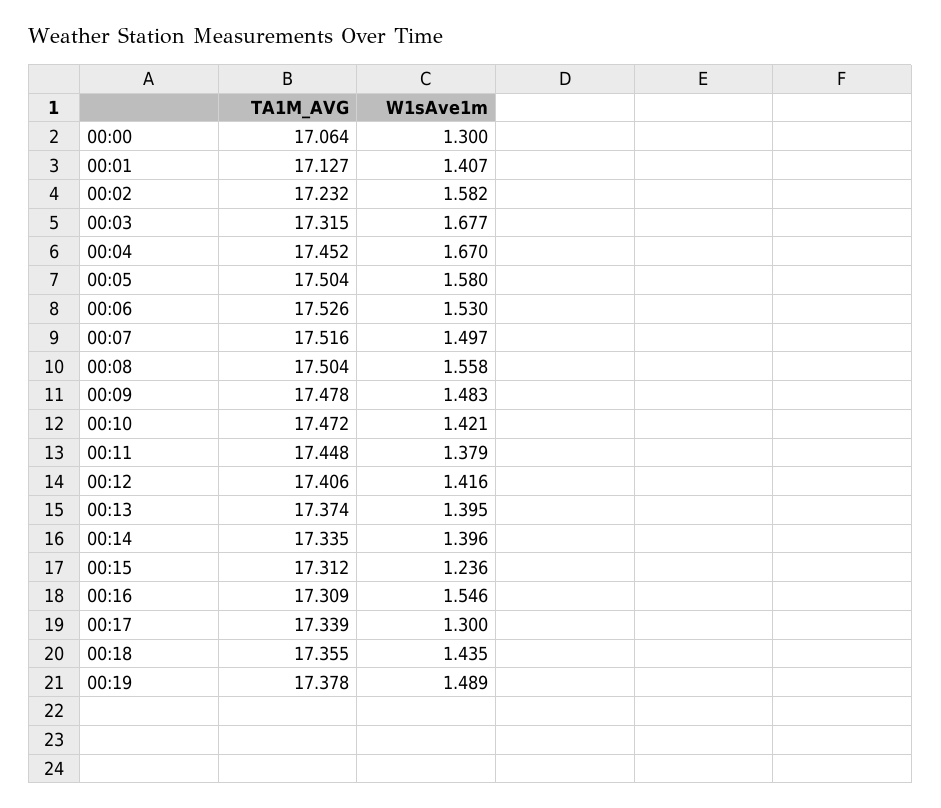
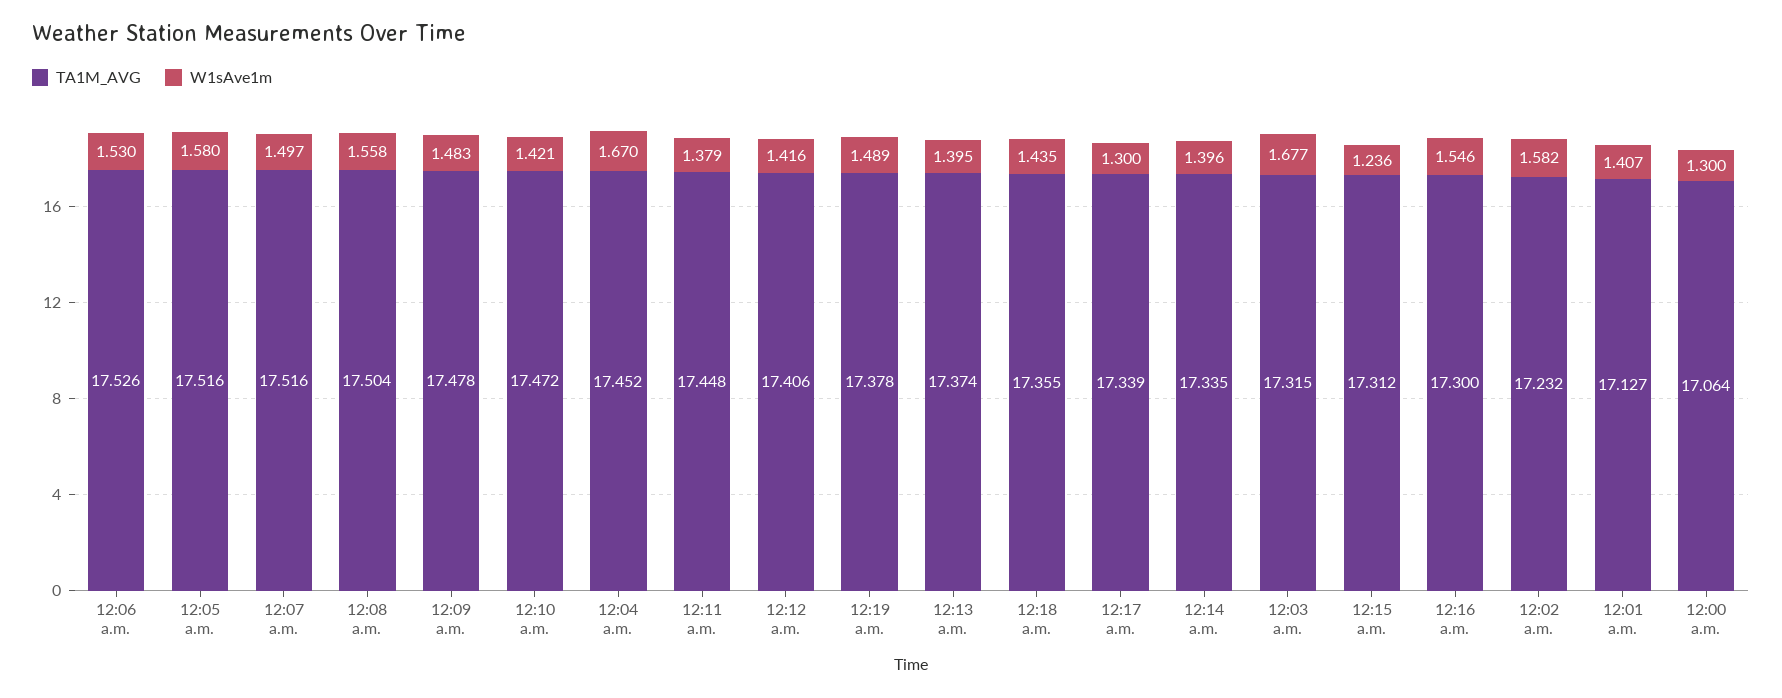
  {
    "TA1M_AVG": {
      "00:00": 17.064,
      "00:01": 17.127,
      "00:02": 17.232,
      "00:03": 17.315,
      "00:04": 17.452,
-     "00:05": 17.504,
+     "00:05": 17.516,
      "00:06": 17.526,
      "00:07": 17.516,
      "00:08": 17.504,
      "00:09": 17.478,
      "00:10": 17.472,
      "00:11": 17.448,
      "00:12": 17.406,
      "00:13": 17.374,
      "00:14": 17.335,
      "00:15": 17.312,
-     "00:16": 17.309,
+     "00:16": 17.3,
      "00:17": 17.339,
      "00:18": 17.355,
      "00:19": 17.378
    },
    "W1sAve1m": {
      "00:00": 1.3,
      "00:01": 1.407,
      "00:02": 1.582,
      "00:03": 1.677,
      "00:04": 1.67,
      "00:05": 1.58,
      "00:06": 1.53,
      "00:07": 1.497,
      "00:08": 1.558,
      "00:09": 1.483,
      "00:10": 1.421,
      "00:11": 1.379,
      "00:12": 1.416,
      "00:13": 1.395,
      "00:14": 1.396,
      "00:15": 1.236,
      "00:16": 1.546,
      "00:17": 1.3,
      "00:18": 1.435,
      "00:19": 1.489
    }
  }

